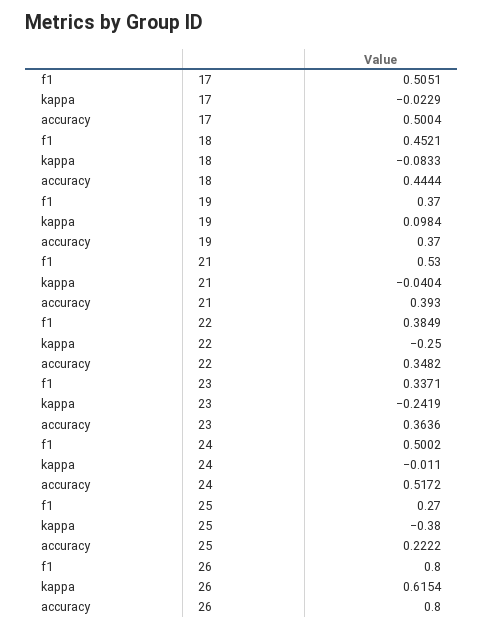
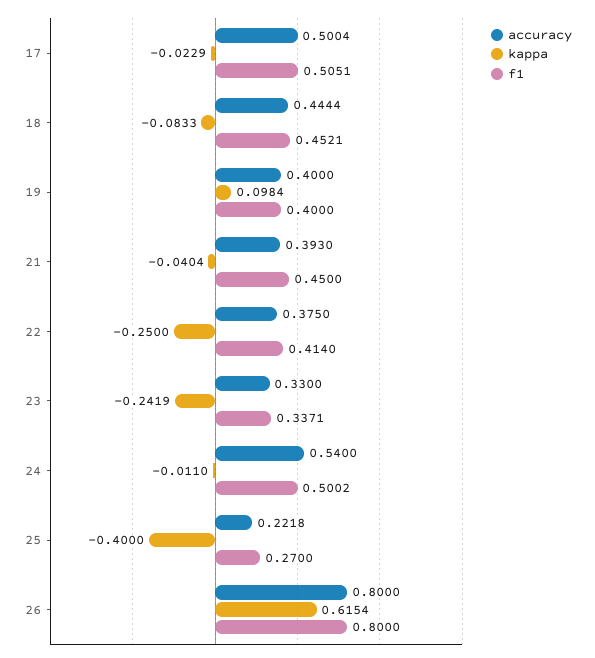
  {
    "f1": {
      "17": 0.5051,
      "18": 0.4521,
-     "19": 0.37,
+     "19": 0.4,
-     "21": 0.53,
+     "21": 0.45,
-     "22": 0.3849,
+     "22": 0.414,
      "23": 0.3371,
      "24": 0.5002,
      "25": 0.27,
      "26": 0.8
    },
    "kappa": {
      "17": -0.0229,
      "18": -0.0833,
      "19": 0.0984,
      "21": -0.0404,
      "22": -0.25,
      "23": -0.2419,
      "24": -0.011,
-     "25": -0.38,
+     "25": -0.4,
      "26": 0.6154
    },
    "accuracy": {
      "17": 0.5004,
      "18": 0.4444,
-     "19": 0.37,
+     "19": 0.4,
      "21": 0.393,
-     "22": 0.3482,
+     "22": 0.375,
-     "23": 0.3636,
+     "23": 0.33,
-     "24": 0.5172,
+     "24": 0.54,
-     "25": 0.2222,
+     "25": 0.2218,
      "26": 0.8
    }
  }

